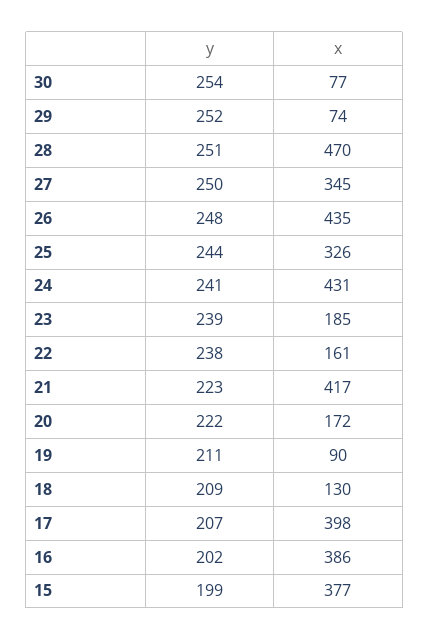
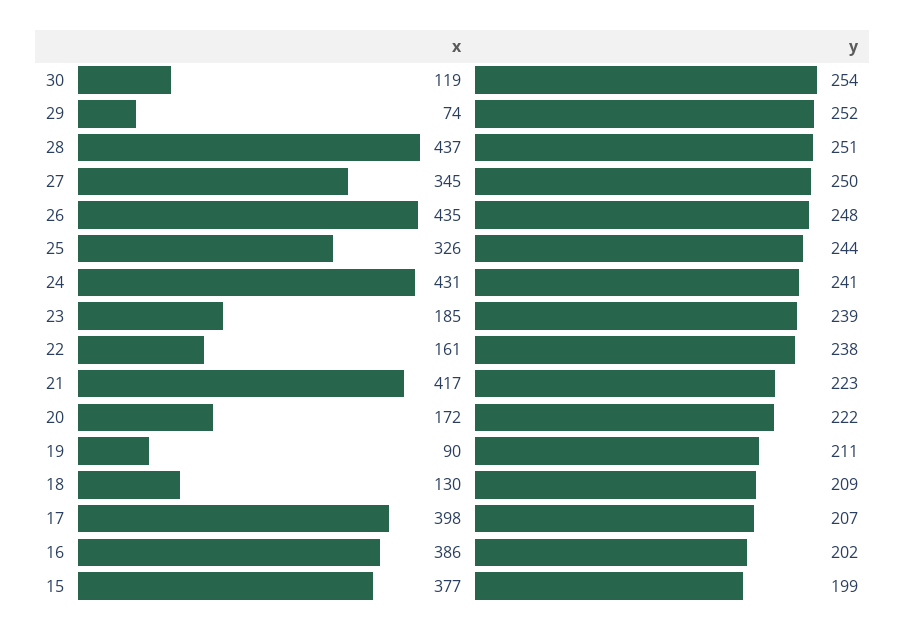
  {
    "y": {
      "30": 254,
      "29": 252,
      "28": 251,
      "27": 250,
      "26": 248,
      "25": 244,
      "24": 241,
      "23": 239,
      "22": 238,
      "21": 223,
      "20": 222,
      "19": 211,
      "18": 209,
      "17": 207,
      "16": 202,
      "15": 199
    },
    "x": {
-     "30": 77,
+     "30": 119,
      "29": 74,
-     "28": 470,
+     "28": 437,
      "27": 345,
      "26": 435,
      "25": 326,
      "24": 431,
      "23": 185,
      "22": 161,
      "21": 417,
      "20": 172,
      "19": 90,
      "18": 130,
      "17": 398,
      "16": 386,
      "15": 377
    }
  }

